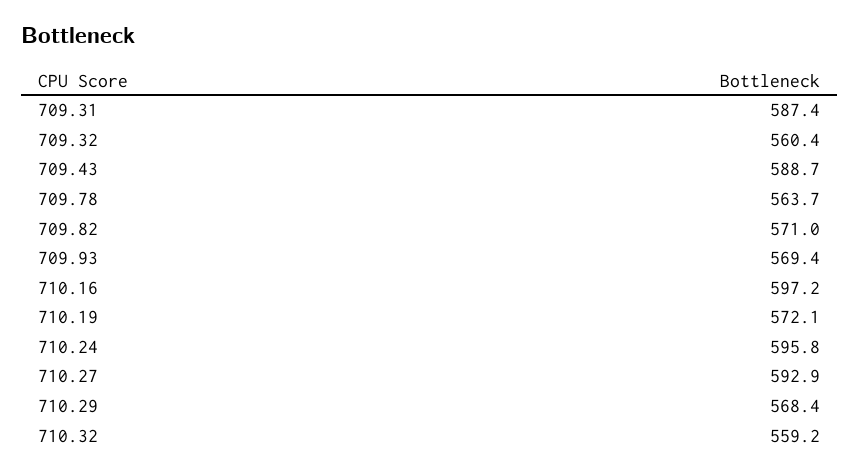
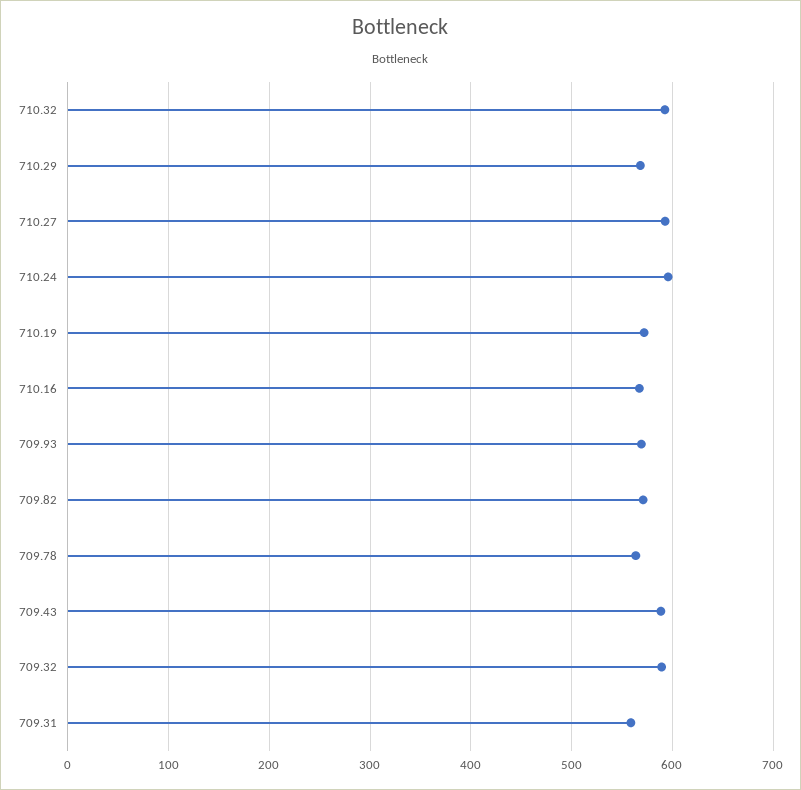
  {
-   "709.31": 587.4,
+   "709.31": 560,
-   "709.32": 560.4,
+   "709.32": 590,
    "709.43": 588.7,
    "709.78": 563.7,
    "709.82": 571,
    "709.93": 569.4,
-   "710.16": 597.2,
+   "710.16": 570,
    "710.19": 572.1,
    "710.24": 595.8,
    "710.27": 592.9,
    "710.29": 568.4,
-   "710.32": 559.2
+   "710.32": 590
  }

